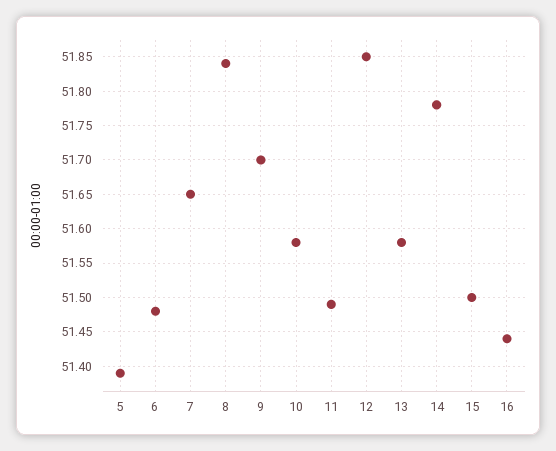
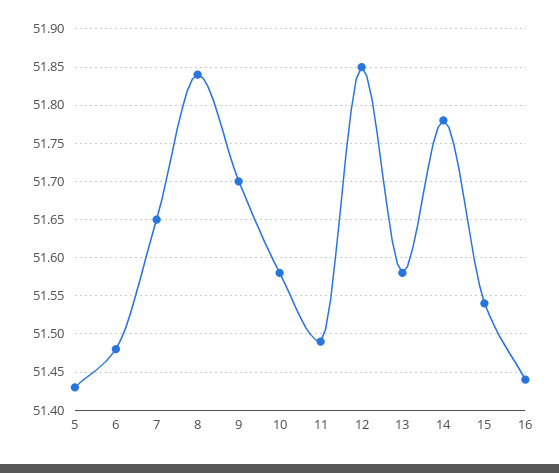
  {
-   "5": 51.39,
+   "5": 51.43,
    "6": 51.48,
    "7": 51.65,
    "8": 51.84,
    "9": 51.7,
    "10": 51.58,
    "11": 51.49,
    "12": 51.85,
    "13": 51.58,
    "14": 51.78,
-   "15": 51.5,
+   "15": 51.54,
    "16": 51.44
  }

